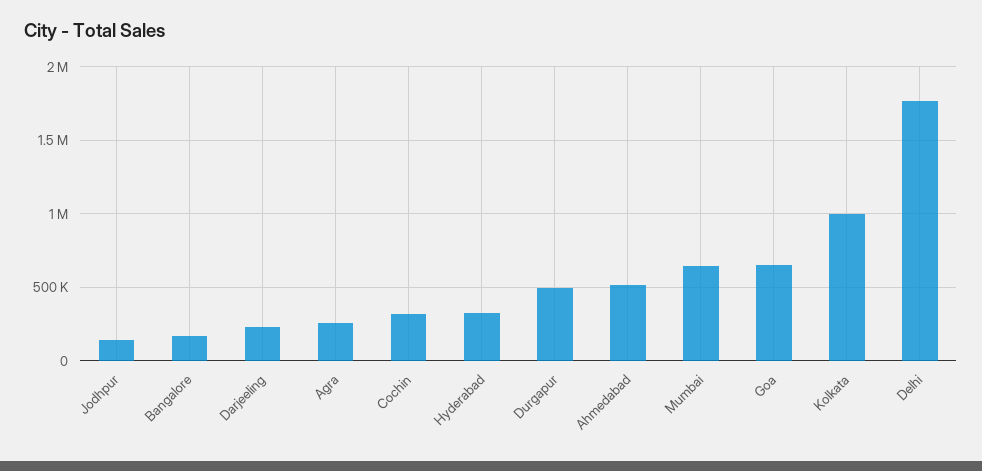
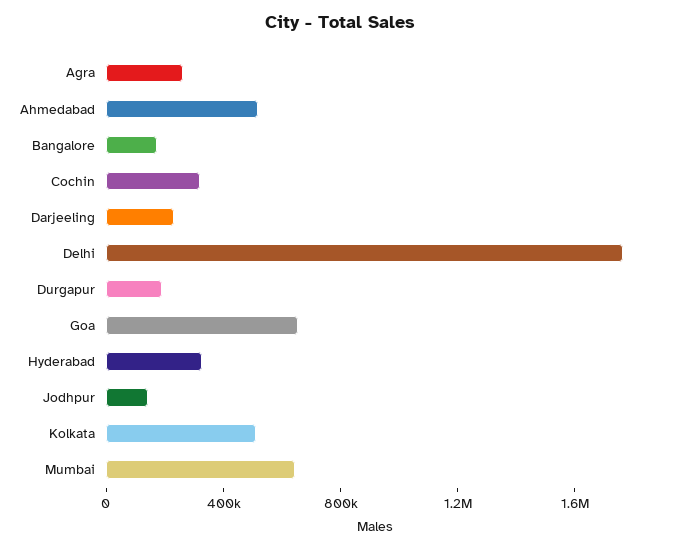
  {
    "Jodhpur": 150000,
    "Bangalore": 150000,
    "Darjeeling": 250000,
    "Agra": 250000,
    "Cochin": 300000,
    "Hyderabad": 350000,
-   "Durgapur": 500000,
+   "Durgapur": 200000,
    "Ahmedabad": 500000,
    "Mumbai": 650000,
    "Goa": 650000,
-   "Kolkata": 1000000,
+   "Kolkata": 500000,
    "Delhi": 1750000
  }

